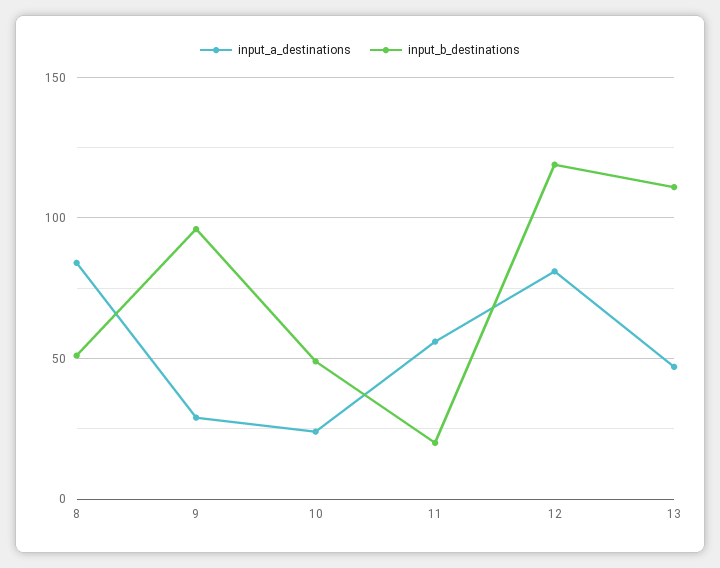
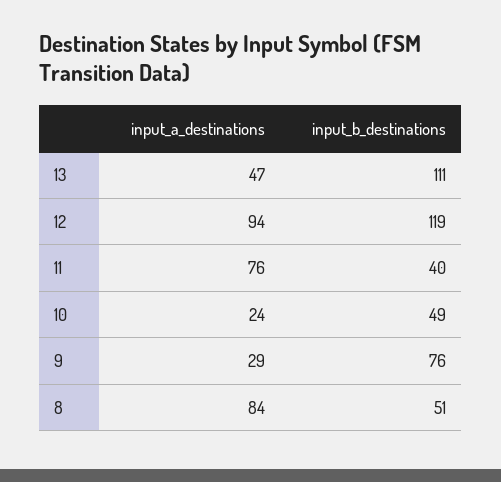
  {
    "input_a_destinations": {
      "8": 84,
      "9": 29,
      "10": 24,
-     "11": 55,
+     "11": 76,
-     "12": 80,
+     "12": 94,
      "13": 47
    },
    "input_b_destinations": {
      "8": 51,
-     "9": 95,
+     "9": 76,
      "10": 49,
-     "11": 20,
+     "11": 40,
      "12": 119,
      "13": 111
    }
  }

